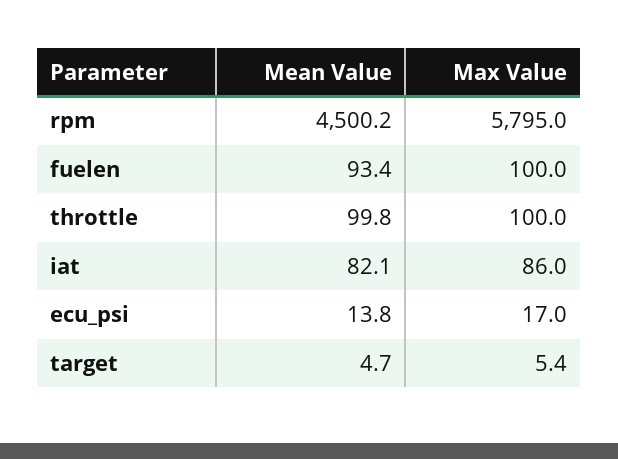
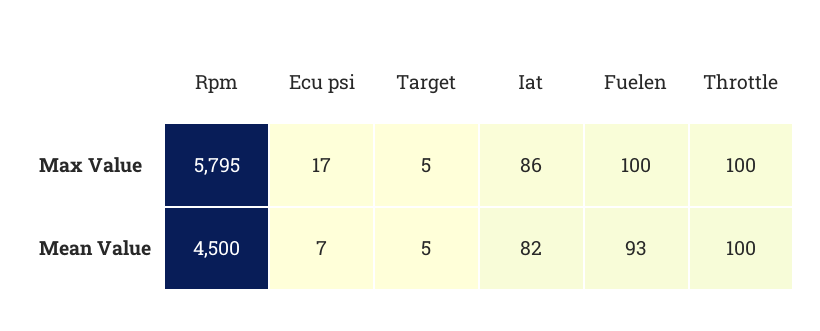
  {
    "Mean Value": {
      "rpm": 4500.2,
      "fuelen": 93.4,
      "throttle": 99.8,
      "iat": 82.1,
-     "ecu_psi": 13.8,
+     "ecu_psi": 7,
      "target": 4.7
    },
    "Max Value": {
      "rpm": 5795,
      "fuelen": 100,
      "throttle": 100,
      "iat": 86,
      "ecu_psi": 17,
      "target": 5.4
    }
  }

